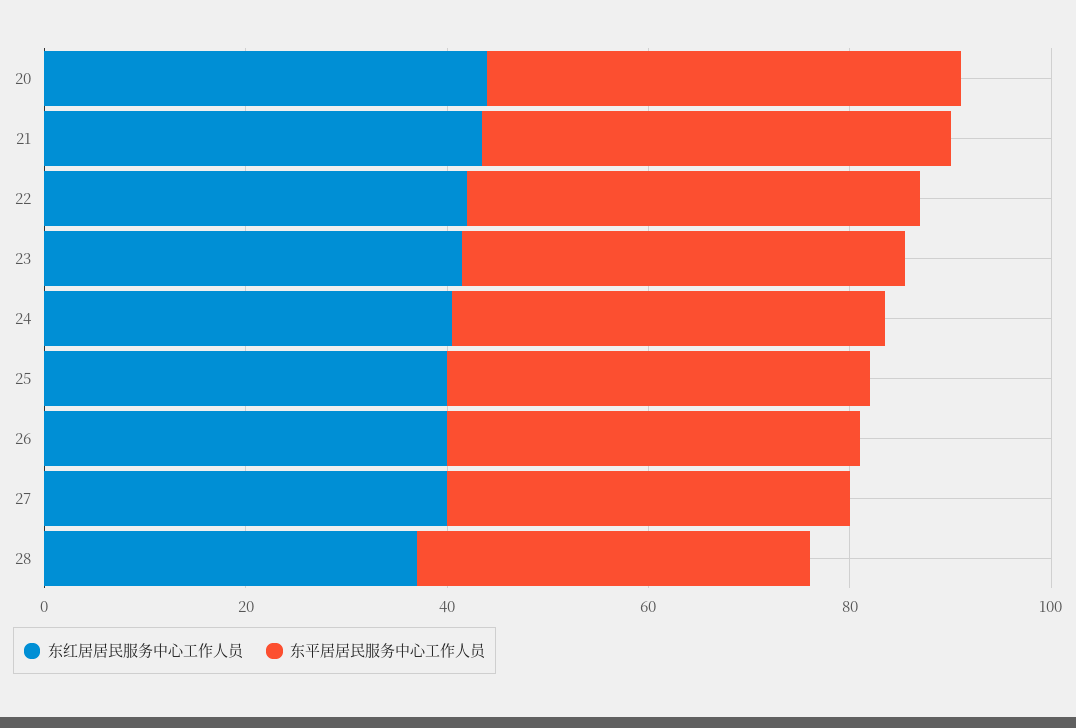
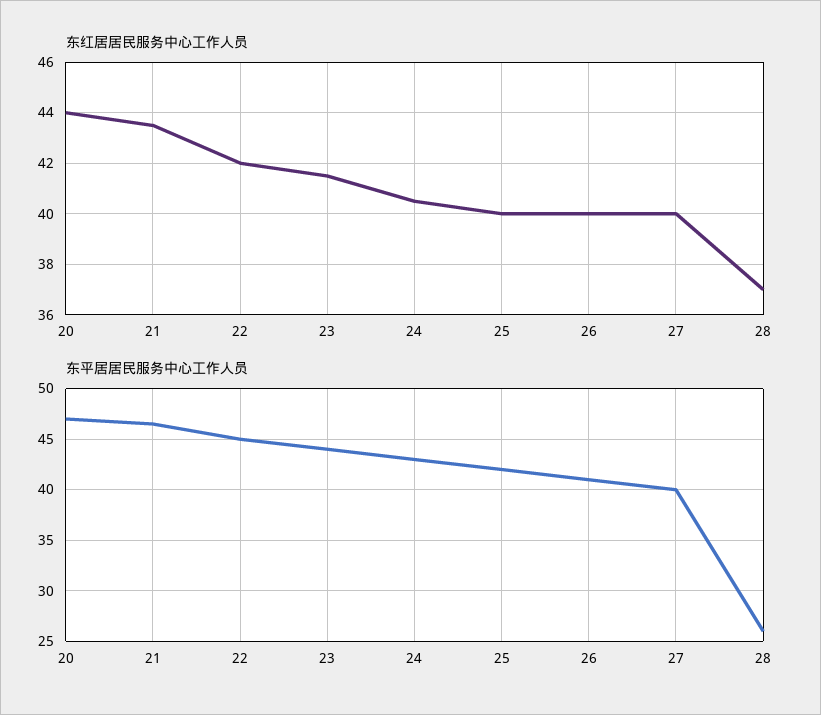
  {
    "东红居居民服务中心工作人员": {
      "20": 44,
      "21": 43.5,
      "22": 42,
      "23": 41.5,
      "24": 40.5,
      "25": 40,
      "26": 40,
      "27": 40,
      "28": 37
    },
    "东平居居民服务中心工作人员": {
      "20": 47,
      "21": 47,
      "22": 45,
      "23": 44,
      "24": 43,
      "25": 42,
      "26": 41,
      "27": 40,
-     "28": 40
+     "28": 26
    }
  }

